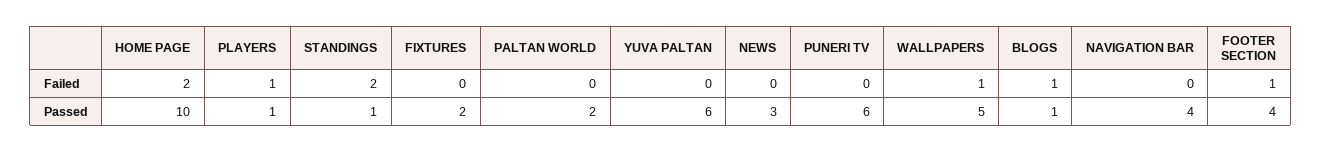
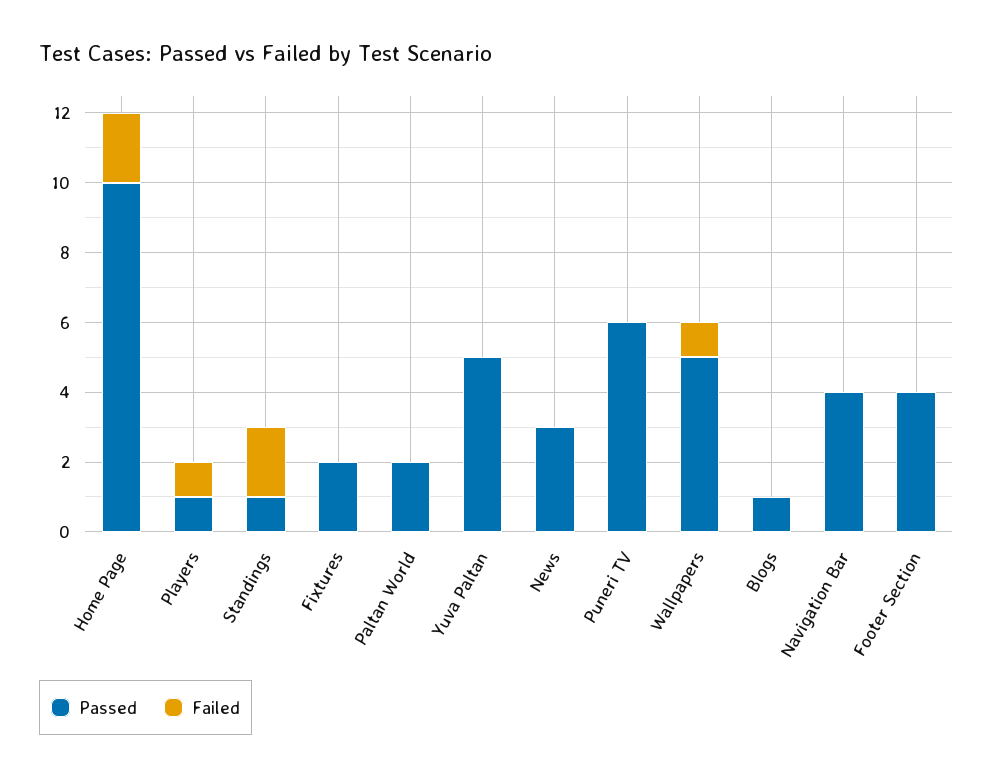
  {
    "Failed": {
      "HOME PAGE": 2,
      "PLAYERS": 1,
      "STANDINGS": 2,
      "FIXTURES": 0,
      "PALTAN WORLD": 0,
      "YUVA PALTAN": 0,
      "NEWS": 0,
      "PUNERI TV": 0,
      "WALLPAPERS": 1,
-     "BLOGS": 1,
+     "BLOGS": 0,
      "NAVIGATION BAR": 0,
-     "FOOTER SECTION": 1
+     "FOOTER SECTION": 0
    },
    "Passed": {
      "HOME PAGE": 10,
      "PLAYERS": 1,
      "STANDINGS": 1,
      "FIXTURES": 2,
      "PALTAN WORLD": 2,
-     "YUVA PALTAN": 6,
+     "YUVA PALTAN": 5,
      "NEWS": 3,
      "PUNERI TV": 6,
      "WALLPAPERS": 5,
      "BLOGS": 1,
      "NAVIGATION BAR": 4,
      "FOOTER SECTION": 4
    }
  }

